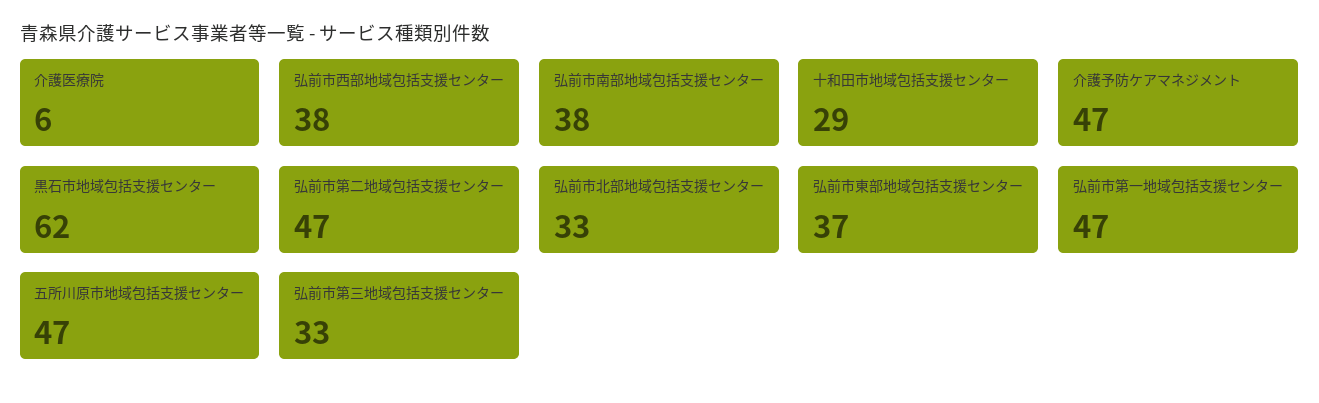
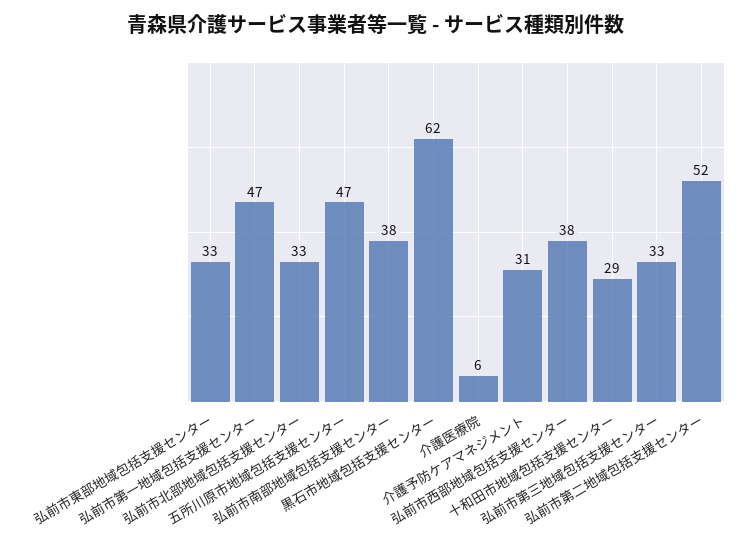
  {
    "介護医療院": 6,
    "弘前市西部地域包括支援センター": 38,
    "弘前市南部地域包括支援センター": 38,
    "十和田市地域包括支援センター": 29,
-   "介護予防ケアマネジメント": 47,
+   "介護予防ケアマネジメント": 31,
    "黒石市地域包括支援センター": 62,
-   "弘前市第二地域包括支援センター": 47,
+   "弘前市第二地域包括支援センター": 52,
    "弘前市北部地域包括支援センター": 33,
-   "弘前市東部地域包括支援センター": 37,
+   "弘前市東部地域包括支援センター": 33,
    "弘前市第一地域包括支援センター": 47,
    "五所川原市地域包括支援センター": 47,
    "弘前市第三地域包括支援センター": 33
  }

